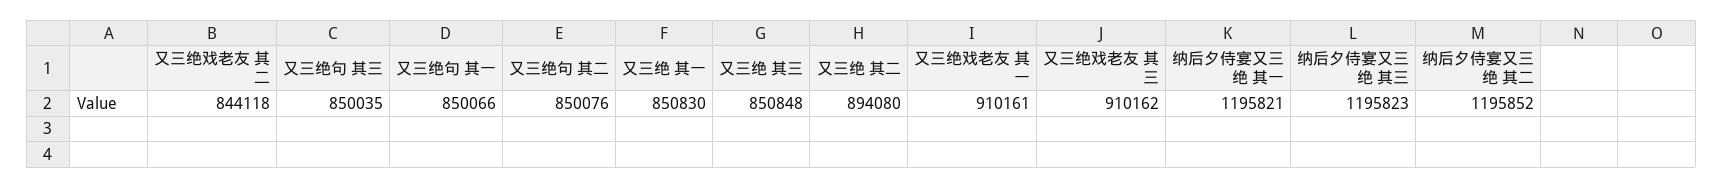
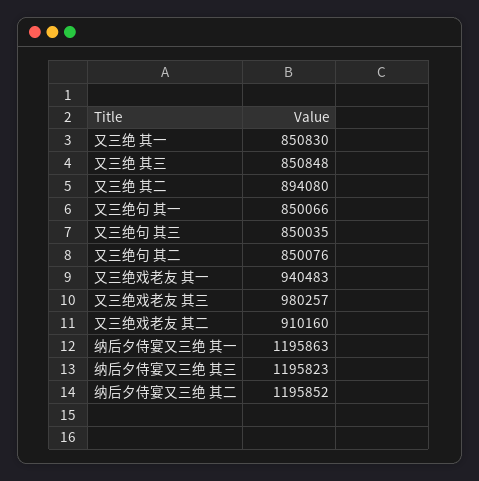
  {
-   "又三绝戏老友 其二": 844118,
+   "又三绝戏老友 其二": 910160,
    "又三绝句 其三": 850035,
    "又三绝句 其一": 850066,
    "又三绝句 其二": 850076,
    "又三绝 其一": 850830,
    "又三绝 其三": 850848,
    "又三绝 其二": 894080,
-   "又三绝戏老友 其一": 910161,
+   "又三绝戏老友 其一": 940483,
-   "又三绝戏老友 其三": 910162,
+   "又三绝戏老友 其三": 980257,
-   "纳后夕侍宴又三绝 其一": 1195821,
+   "纳后夕侍宴又三绝 其一": 1195863,
    "纳后夕侍宴又三绝 其三": 1195823,
    "纳后夕侍宴又三绝 其二": 1195852
  }

